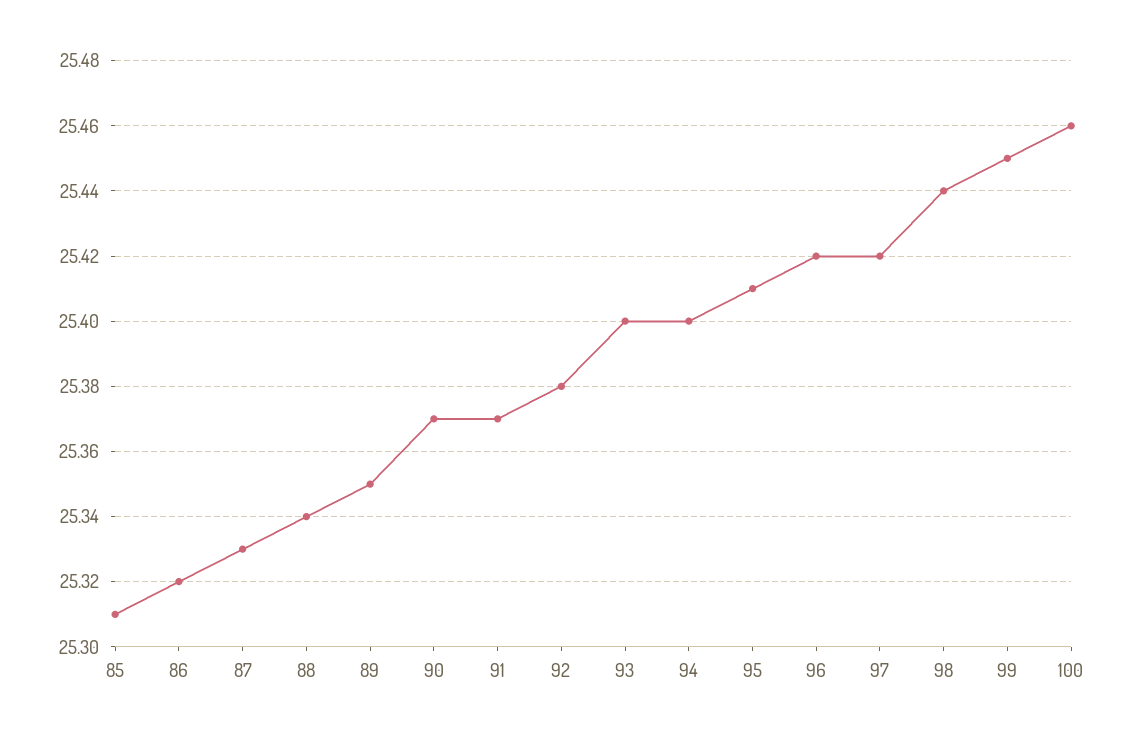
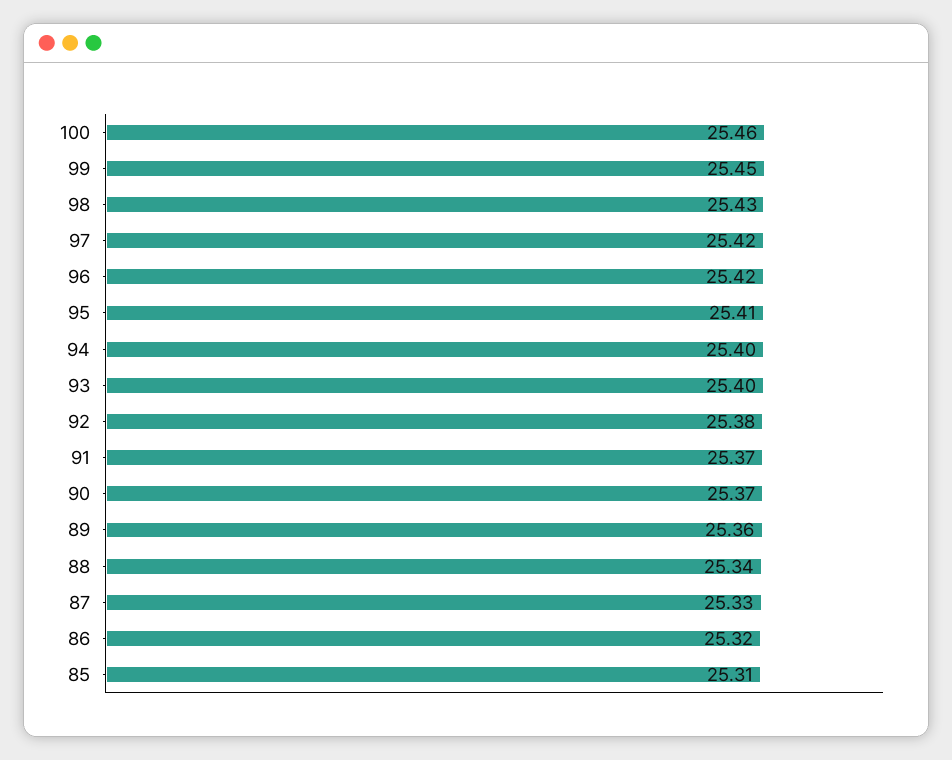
  {
    "85": 25.31,
    "86": 25.32,
    "87": 25.33,
    "88": 25.34,
-   "89": 25.35,
+   "89": 25.36,
    "90": 25.37,
    "91": 25.37,
    "92": 25.38,
    "93": 25.4,
    "94": 25.4,
    "95": 25.41,
    "96": 25.42,
    "97": 25.42,
-   "98": 25.44,
+   "98": 25.43,
    "99": 25.45,
    "100": 25.46
  }

